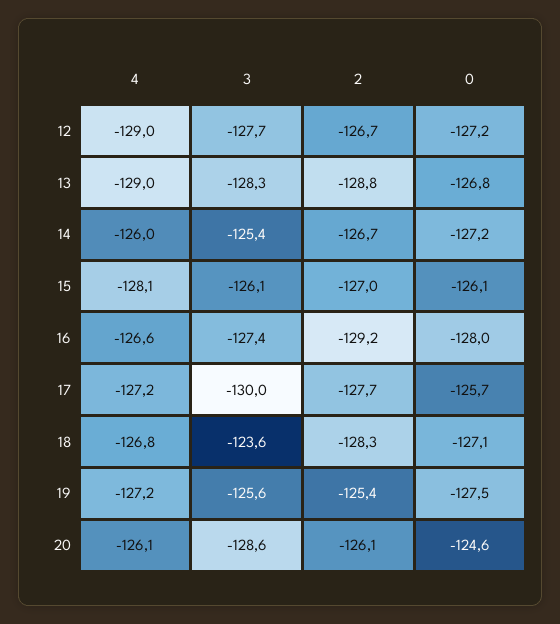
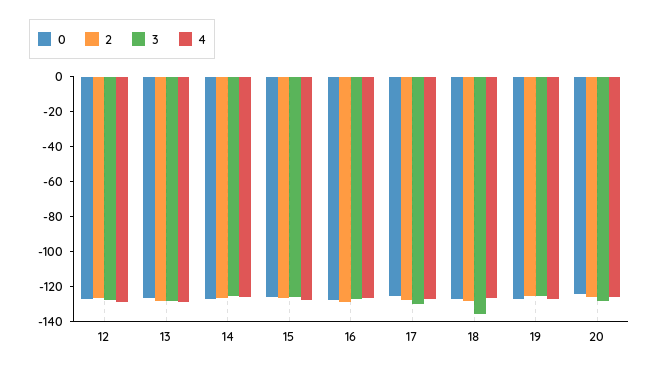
  {
    "4": {
      "12": -129,
      "13": -129,
      "14": -126,
      "15": -128.1,
      "16": -126.6,
      "17": -127.2,
      "18": -126.8,
      "19": -127.2,
      "20": -126.1
    },
    "3": {
      "12": -127.7,
      "13": -128.3,
      "14": -125.4,
      "15": -126.1,
      "16": -127.4,
      "17": -130,
-     "18": -123.6,
+     "18": -135,
      "19": -125.6,
      "20": -128.6
    },
    "2": {
      "12": -126.7,
      "13": -128.8,
      "14": -126.7,
      "15": -127,
      "16": -129.2,
      "17": -127.7,
      "18": -128.3,
      "19": -125.4,
      "20": -126.1
    },
    "0": {
      "12": -127.2,
      "13": -126.8,
      "14": -127.2,
      "15": -126.1,
      "16": -128,
      "17": -125.7,
      "18": -127.1,
      "19": -127.5,
      "20": -124.6
    }
  }

